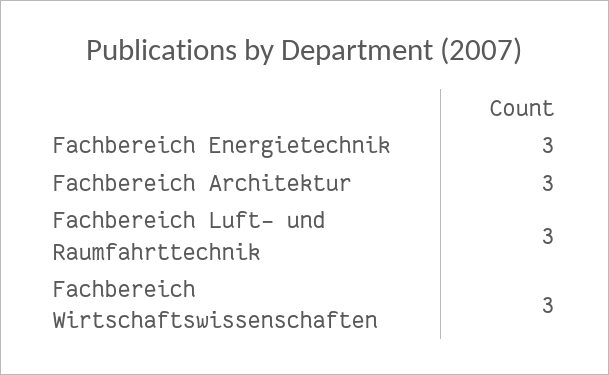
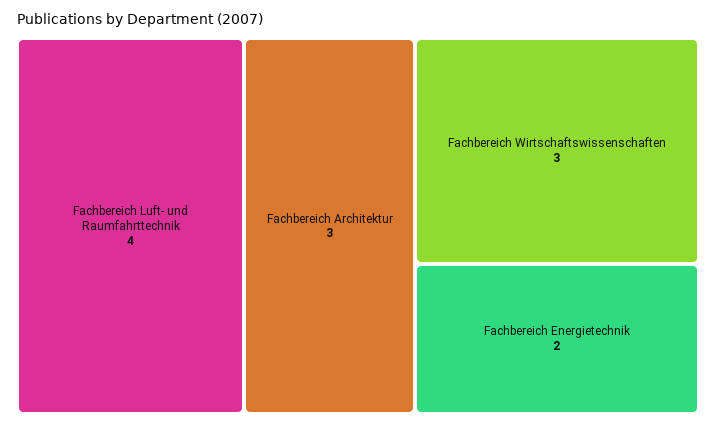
  {
-   "Fachbereich Energietechnik": 3,
+   "Fachbereich Energietechnik": 2,
    "Fachbereich Architektur": 3,
-   "Fachbereich Luft- und Raumfahrttechnik": 3,
+   "Fachbereich Luft- und Raumfahrttechnik": 4,
    "Fachbereich Wirtschaftswissenschaften": 3
  }

